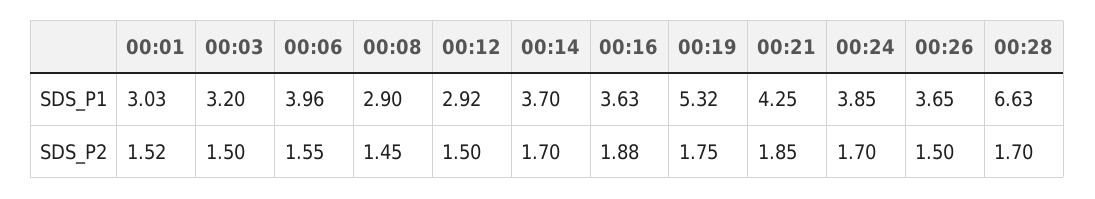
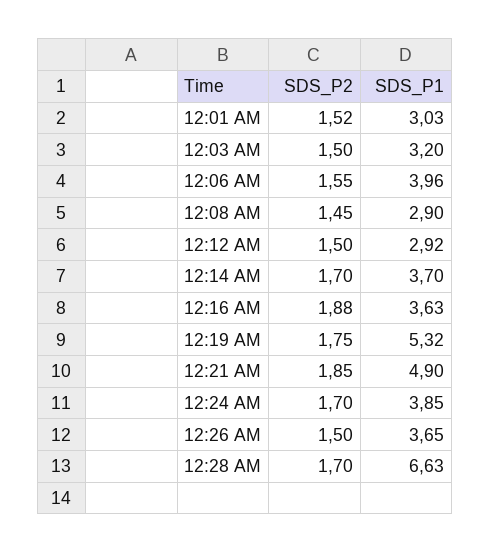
  {
    "00:01": {
      "SDS_P1": 3.03,
      "SDS_P2": 1.52
    },
    "00:03": {
      "SDS_P1": 3.2,
      "SDS_P2": 1.5
    },
    "00:06": {
      "SDS_P1": 3.96,
      "SDS_P2": 1.55
    },
    "00:08": {
      "SDS_P1": 2.9,
      "SDS_P2": 1.45
    },
    "00:12": {
      "SDS_P1": 2.92,
      "SDS_P2": 1.5
    },
    "00:14": {
      "SDS_P1": 3.7,
      "SDS_P2": 1.7
    },
    "00:16": {
      "SDS_P1": 3.63,
      "SDS_P2": 1.88
    },
    "00:19": {
      "SDS_P1": 5.32,
      "SDS_P2": 1.75
    },
    "00:21": {
-     "SDS_P1": 4.25,
+     "SDS_P1": 4.9,
      "SDS_P2": 1.85
    },
    "00:24": {
      "SDS_P1": 3.85,
      "SDS_P2": 1.7
    },
    "00:26": {
      "SDS_P1": 3.65,
      "SDS_P2": 1.5
    },
    "00:28": {
      "SDS_P1": 6.63,
      "SDS_P2": 1.7
    }
  }

